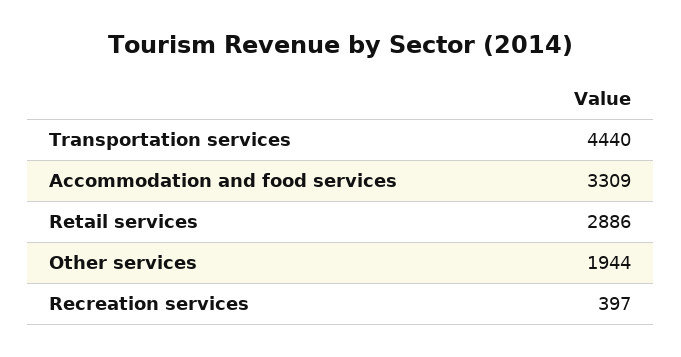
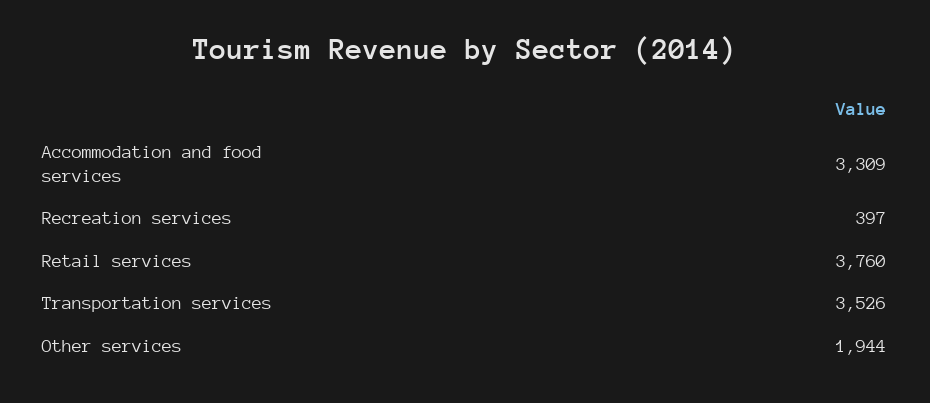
  {
-   "Transportation services": 4440,
+   "Transportation services": 3526,
    "Accommodation and food services": 3309,
-   "Retail services": 2886,
+   "Retail services": 3760,
    "Other services": 1944,
    "Recreation services": 397
  }

